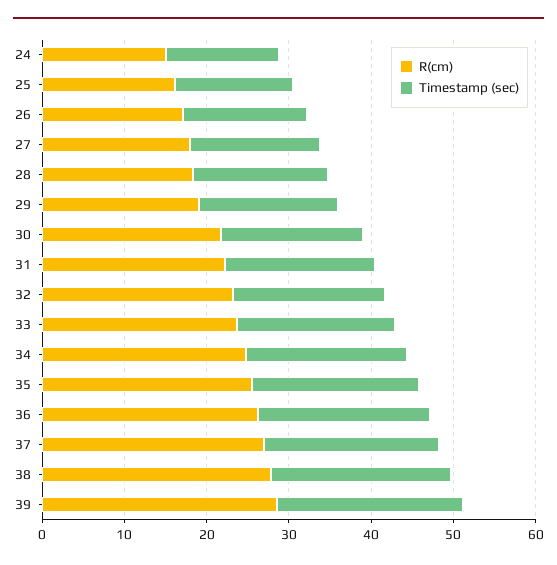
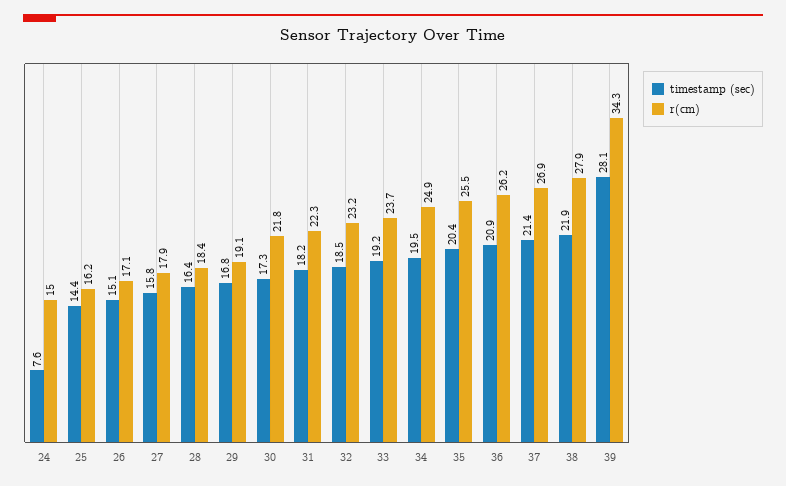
  {
    "R(cm)": {
      "24": 15,
      "25": 16.2,
      "26": 17.1,
      "27": 17.9,
      "28": 18.4,
      "29": 19.1,
      "30": 21.8,
      "31": 22.3,
      "32": 23.2,
      "33": 23.7,
      "34": 24.9,
      "35": 25.5,
      "36": 26.2,
      "37": 26.9,
      "38": 27.9,
-     "39": 28
+     "39": 34.3
    },
    "Timestamp (sec)": {
-     "24": 14,
+     "24": 7.6,
      "25": 14.4,
      "26": 15.1,
      "27": 15.8,
      "28": 16.4,
      "29": 16.8,
      "30": 17.3,
      "31": 18.2,
      "32": 18.5,
      "33": 19.2,
      "34": 19.5,
      "35": 20.4,
      "36": 20.9,
      "37": 21.4,
      "38": 21.9,
-     "39": 22
+     "39": 28.1
    }
  }

